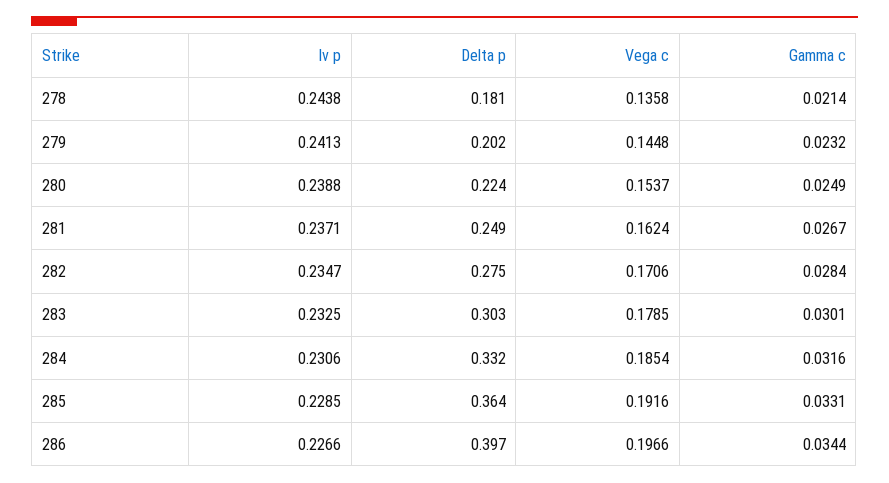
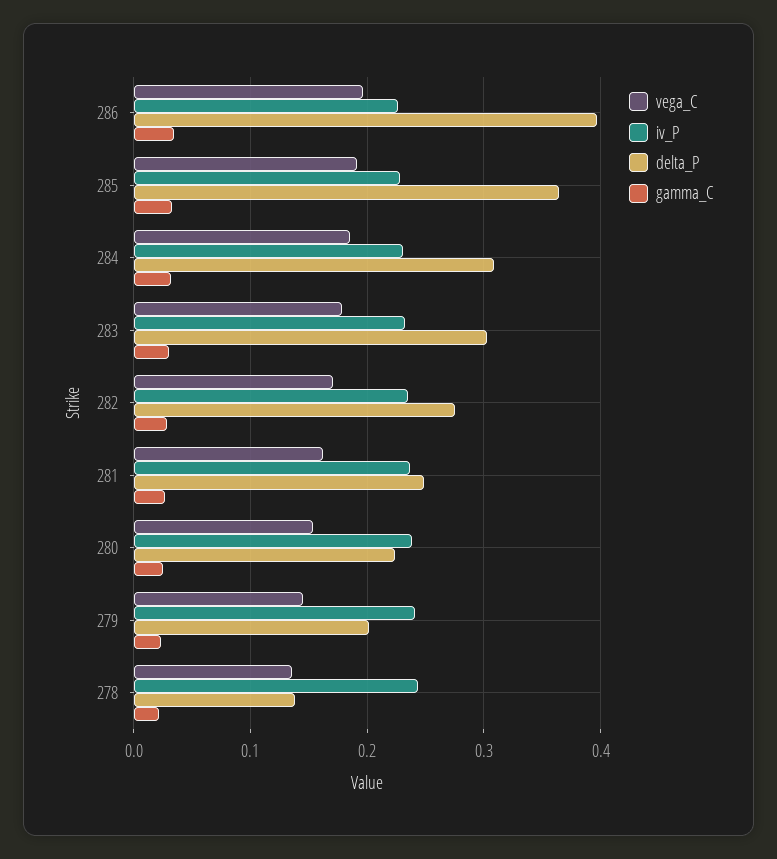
  {
    "Iv p": {
      "278": 0.2438,
      "279": 0.2413,
      "280": 0.2388,
      "281": 0.2371,
      "282": 0.2347,
      "283": 0.2325,
      "284": 0.2306,
      "285": 0.2285,
      "286": 0.2266
    },
    "Delta p": {
-     "278": 0.181,
+     "278": 0.14,
      "279": 0.202,
      "280": 0.224,
      "281": 0.249,
      "282": 0.275,
      "283": 0.303,
-     "284": 0.332,
+     "284": 0.31,
      "285": 0.364,
      "286": 0.397
    },
    "Vega c": {
      "278": 0.1358,
      "279": 0.1448,
      "280": 0.1537,
      "281": 0.1624,
      "282": 0.1706,
      "283": 0.1785,
      "284": 0.1854,
      "285": 0.1916,
      "286": 0.1966
    },
    "Gamma c": {
      "278": 0.0214,
      "279": 0.0232,
      "280": 0.0249,
      "281": 0.0267,
      "282": 0.0284,
      "283": 0.0301,
      "284": 0.0316,
      "285": 0.0331,
      "286": 0.0344
    }
  }

